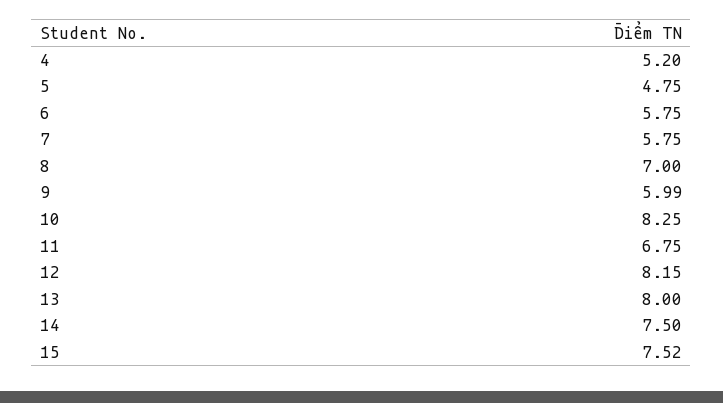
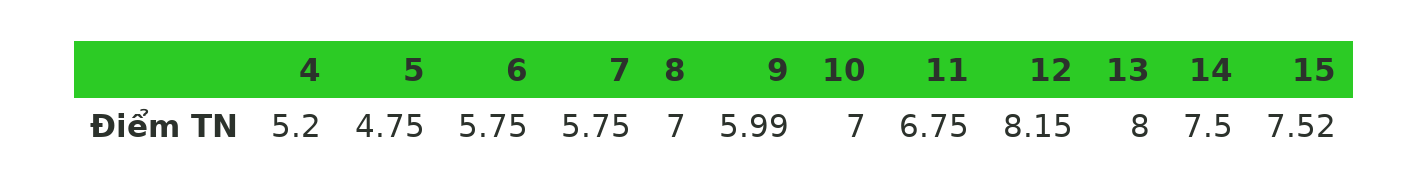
  {
    "4": 5.2,
    "5": 4.75,
    "6": 5.75,
    "7": 5.75,
    "8": 7,
    "9": 5.99,
-   "10": 8.25,
+   "10": 7,
    "11": 6.75,
    "12": 8.15,
    "13": 8,
    "14": 7.5,
    "15": 7.52
  }

